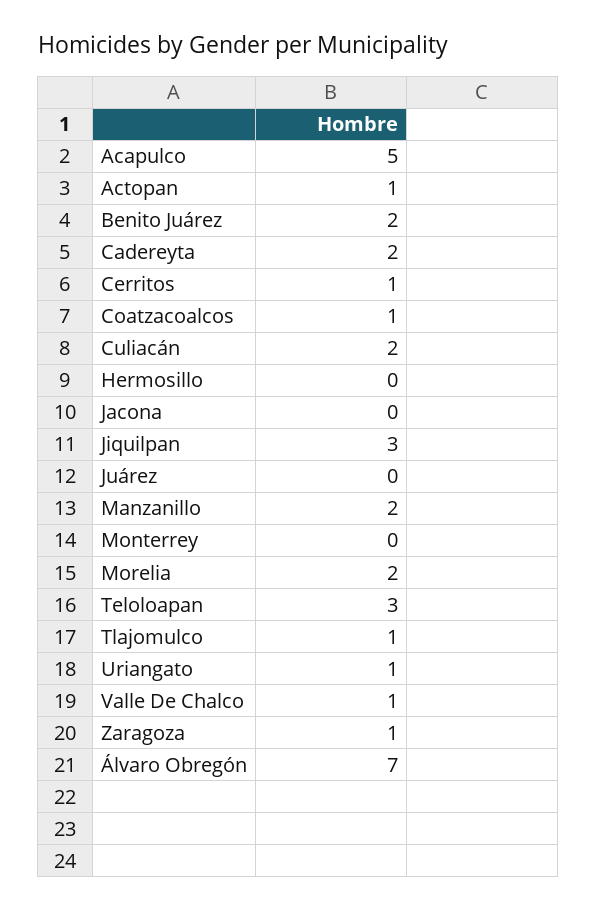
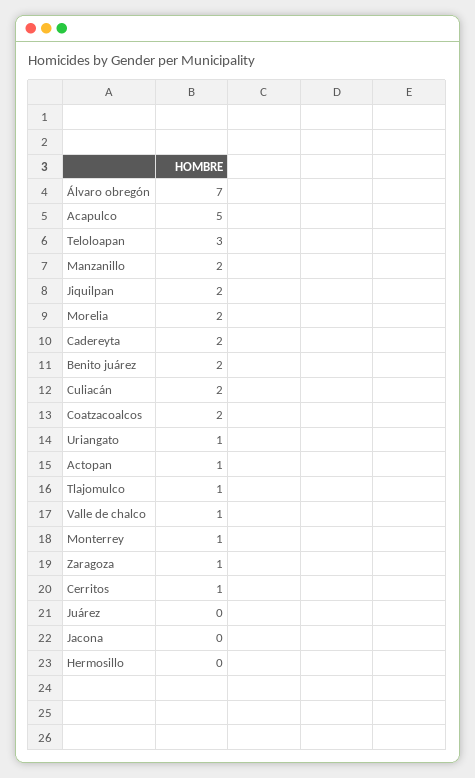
  {
    "Acapulco": 5,
    "Actopan": 1,
    "Benito Juárez": 2,
    "Cadereyta": 2,
    "Cerritos": 1,
-   "Coatzacoalcos": 1,
+   "Coatzacoalcos": 2,
    "Culiacán": 2,
    "Hermosillo": 0,
    "Jacona": 0,
-   "Jiquilpan": 3,
+   "Jiquilpan": 2,
    "Juárez": 0,
    "Manzanillo": 2,
-   "Monterrey": 0,
+   "Monterrey": 1,
    "Morelia": 2,
    "Teloloapan": 3,
    "Tlajomulco": 1,
    "Uriangato": 1,
    "Valle De Chalco": 1,
    "Zaragoza": 1,
    "Álvaro Obregón": 7
  }

